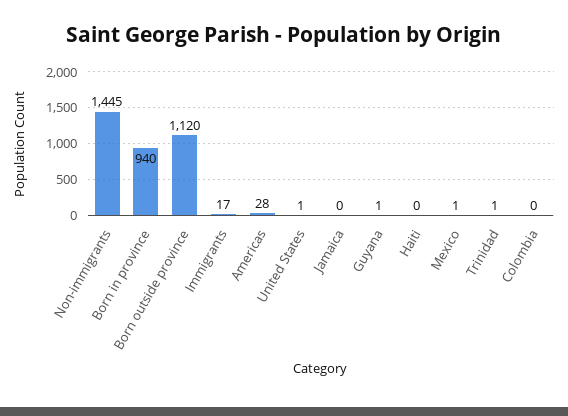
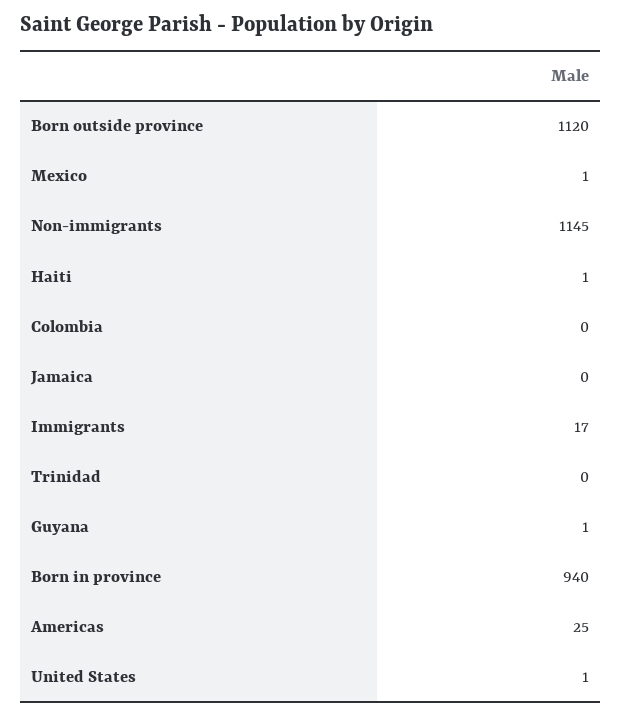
  {
-   "Non-immigrants": 1445,
+   "Non-immigrants": 1145,
    "Born in province": 940,
    "Born outside province": 1120,
    "Immigrants": 17,
-   "Americas": 28,
+   "Americas": 25,
    "United States": 1,
    "Jamaica": 0,
    "Guyana": 1,
-   "Haiti": 0,
+   "Haiti": 1,
    "Mexico": 1,
-   "Trinidad": 1,
+   "Trinidad": 0,
    "Colombia": 0
  }

